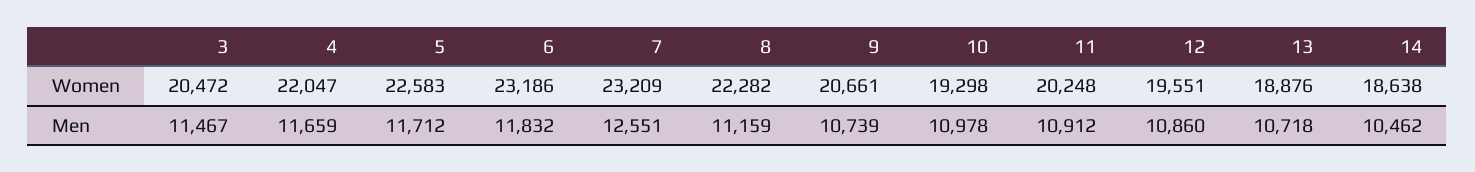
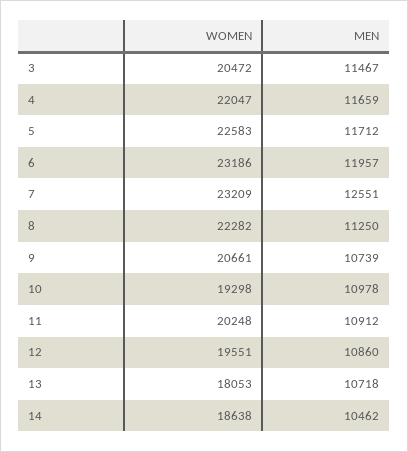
  {
    "3": {
      "Women": 20472,
      "Men": 11467
    },
    "4": {
      "Women": 22047,
      "Men": 11659
    },
    "5": {
      "Women": 22583,
      "Men": 11712
    },
    "6": {
      "Women": 23186,
-     "Men": 11832
+     "Men": 11957
    },
    "7": {
      "Women": 23209,
      "Men": 12551
    },
    "8": {
      "Women": 22282,
-     "Men": 11159
+     "Men": 11250
    },
    "9": {
      "Women": 20661,
      "Men": 10739
    },
    "10": {
      "Women": 19298,
      "Men": 10978
    },
    "11": {
      "Women": 20248,
      "Men": 10912
    },
    "12": {
      "Women": 19551,
      "Men": 10860
    },
    "13": {
-     "Women": 18876,
+     "Women": 18053,
      "Men": 10718
    },
    "14": {
      "Women": 18638,
      "Men": 10462
    }
  }

